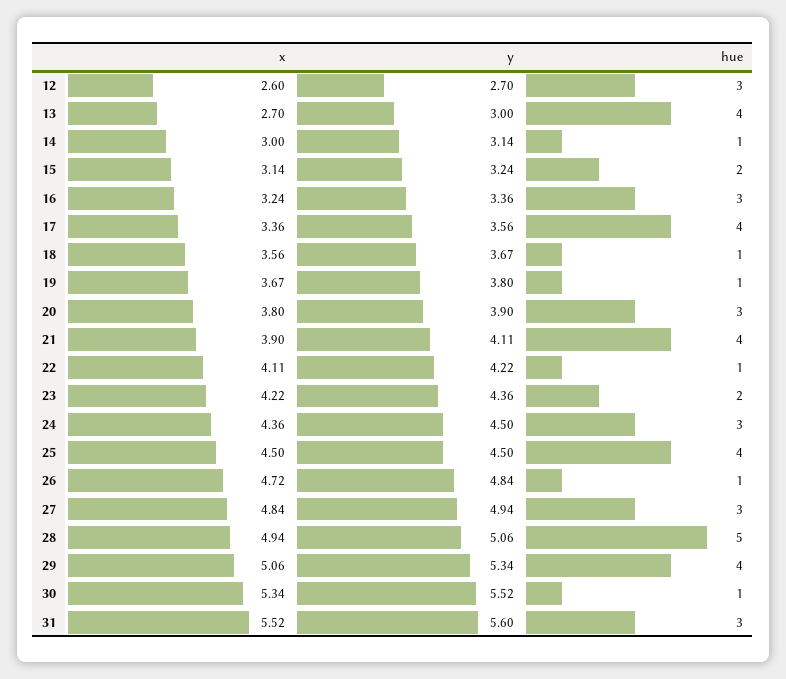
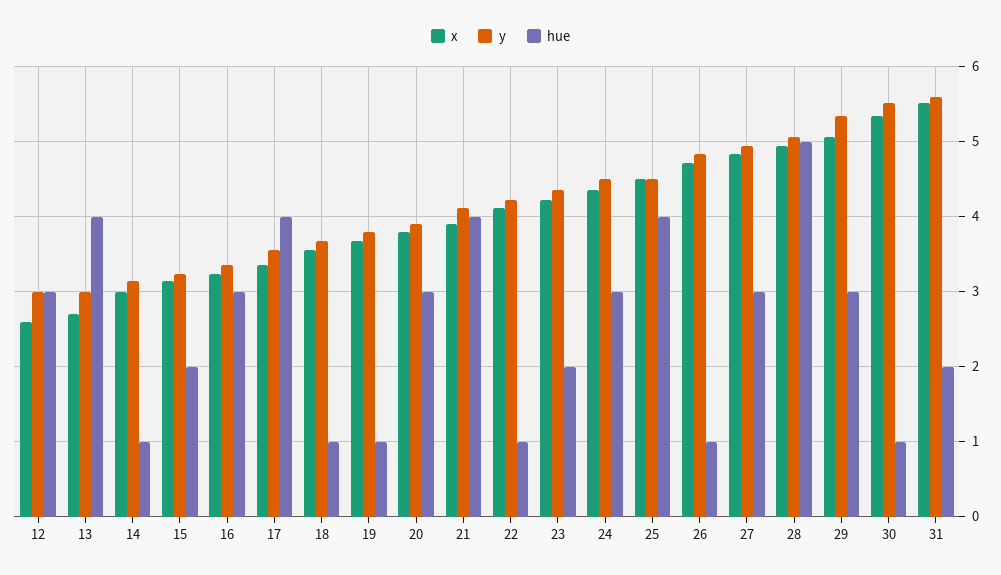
  {
    "x": {
      "12": 2.6,
      "13": 2.7,
      "14": 3,
      "15": 3.14,
      "16": 3.24,
      "17": 3.36,
      "18": 3.56,
      "19": 3.67,
      "20": 3.8,
      "21": 3.9,
      "22": 4.11,
      "23": 4.22,
      "24": 4.36,
      "25": 4.5,
      "26": 4.72,
      "27": 4.84,
      "28": 4.94,
      "29": 5.06,
      "30": 5.34,
      "31": 5.52
    },
    "y": {
-     "12": 2.7,
+     "12": 3,
      "13": 3,
      "14": 3.14,
      "15": 3.24,
      "16": 3.36,
      "17": 3.56,
      "18": 3.67,
      "19": 3.8,
      "20": 3.9,
      "21": 4.11,
      "22": 4.22,
      "23": 4.36,
      "24": 4.5,
      "25": 4.5,
      "26": 4.84,
      "27": 4.94,
      "28": 5.06,
      "29": 5.34,
      "30": 5.52,
      "31": 5.6
    },
    "hue": {
      "12": 3,
      "13": 4,
      "14": 1,
      "15": 2,
      "16": 3,
      "17": 4,
      "18": 1,
      "19": 1,
      "20": 3,
      "21": 4,
      "22": 1,
      "23": 2,
      "24": 3,
      "25": 4,
      "26": 1,
      "27": 3,
      "28": 5,
-     "29": 4,
+     "29": 3,
      "30": 1,
-     "31": 3
+     "31": 2
    }
  }

